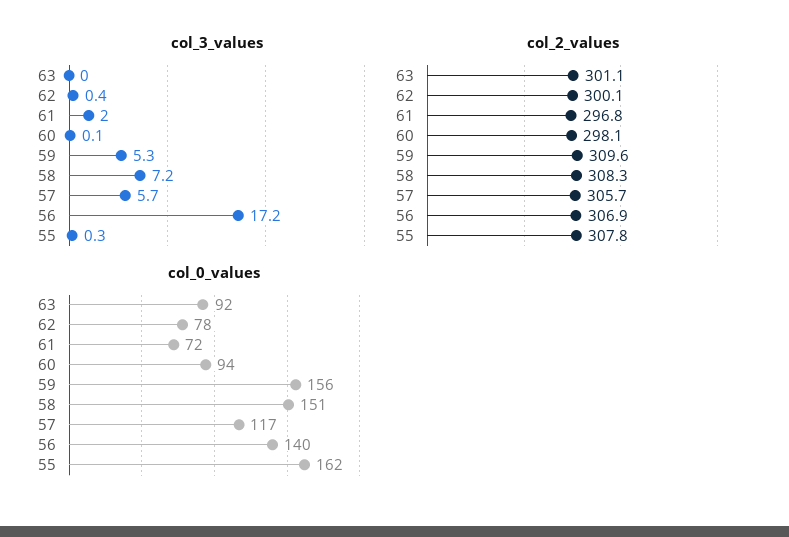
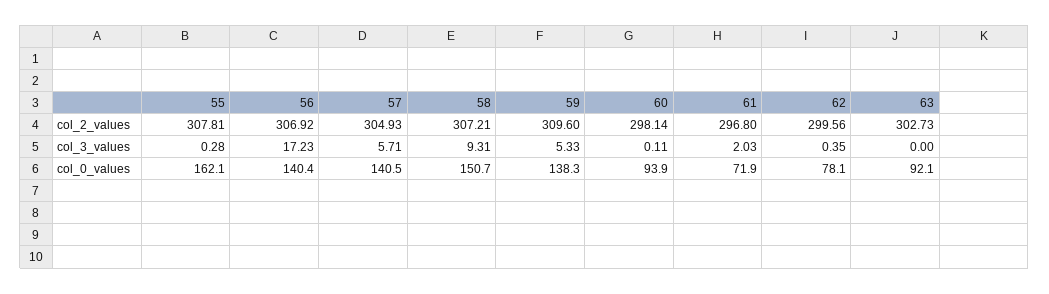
  {
    "col_3_values": {
      "63": 0,
      "62": 0.35,
      "61": 2.03,
      "60": 0.11,
      "59": 5.33,
-     "58": 7.2,
+     "58": 9.31,
      "57": 5.71,
      "56": 17.23,
      "55": 0.28
    },
    "col_2_values": {
-     "63": 301.1,
+     "63": 302.73,
-     "62": 300.1,
+     "62": 299.56,
      "61": 296.8,
      "60": 298.14,
      "59": 309.6,
-     "58": 308.3,
+     "58": 307.21,
-     "57": 305.7,
+     "57": 304.93,
      "56": 306.92,
      "55": 307.81
    },
    "col_0_values": {
      "63": 92.1,
      "62": 78.1,
      "61": 71.9,
      "60": 93.9,
-     "59": 156,
+     "59": 138.3,
      "58": 150.7,
-     "57": 117,
+     "57": 140.5,
      "56": 140.4,
      "55": 162.1
    }
  }

